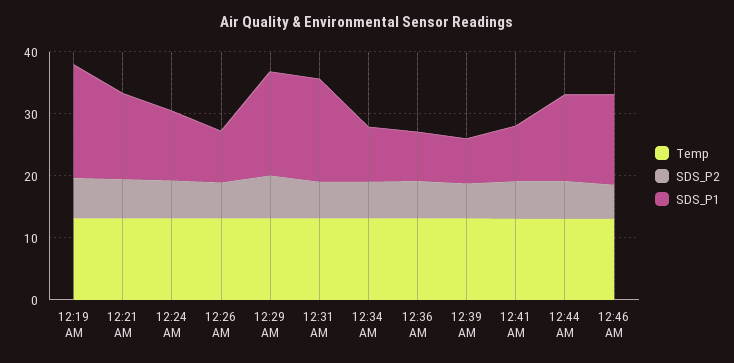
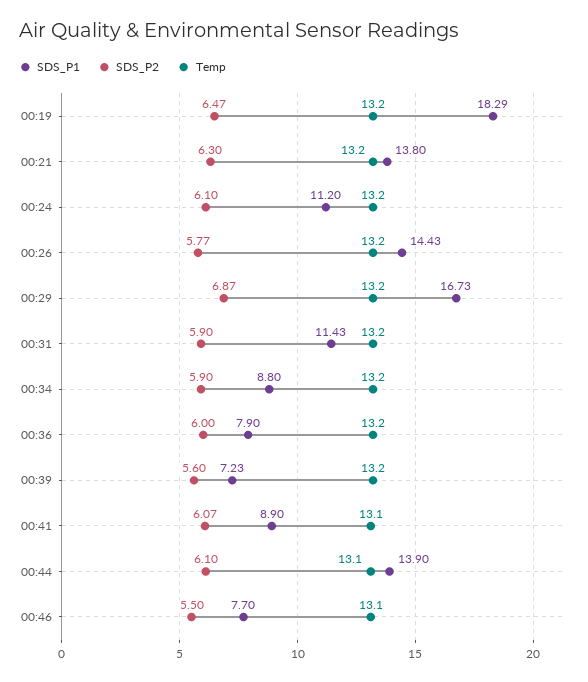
  {
    "Temp": {
      "12:19 AM": 13.2,
      "12:21 AM": 13.2,
      "12:24 AM": 13.2,
      "12:26 AM": 13.2,
      "12:29 AM": 13.2,
      "12:31 AM": 13.2,
      "12:34 AM": 13.2,
      "12:36 AM": 13.2,
      "12:39 AM": 13.2,
      "12:41 AM": 13.1,
      "12:44 AM": 13.1,
      "12:46 AM": 13.1
    },
    "SDS_P2": {
      "12:19 AM": 6.47,
      "12:21 AM": 6.3,
      "12:24 AM": 6.1,
      "12:26 AM": 5.77,
      "12:29 AM": 6.87,
      "12:31 AM": 5.9,
      "12:34 AM": 5.9,
      "12:36 AM": 6,
      "12:39 AM": 5.6,
      "12:41 AM": 6.07,
      "12:44 AM": 6.1,
      "12:46 AM": 5.5
    },
    "SDS_P1": {
      "12:19 AM": 18.29,
      "12:21 AM": 13.8,
      "12:24 AM": 11.2,
-     "12:26 AM": 8,
+     "12:26 AM": 14.43,
      "12:29 AM": 16.73,
-     "12:31 AM": 16,
+     "12:31 AM": 11.43,
      "12:34 AM": 8.8,
      "12:36 AM": 7.9,
      "12:39 AM": 7.23,
      "12:41 AM": 8.9,
      "12:44 AM": 13.9,
-     "12:46 AM": 14
+     "12:46 AM": 7.7
    }
  }

